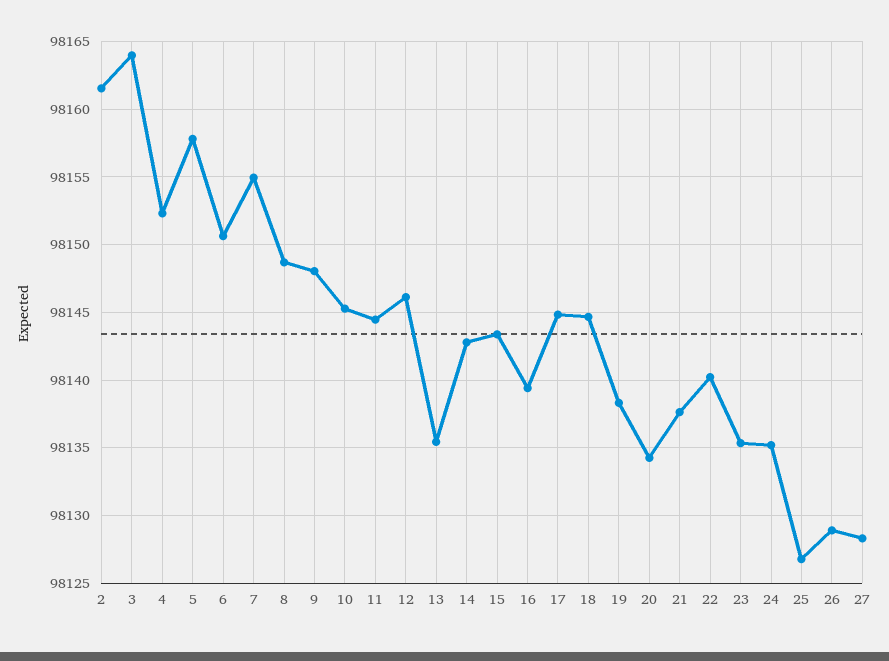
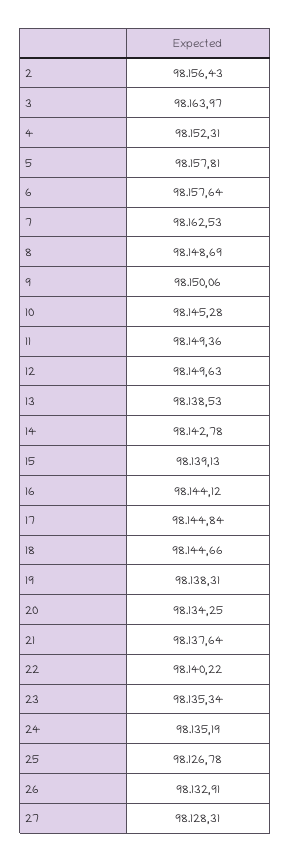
  {
-   "2": 98161.5,
+   "2": 98156.43,
    "3": 98163.97,
    "4": 98152.31,
    "5": 98157.81,
-   "6": 98150.5,
+   "6": 98157.64,
-   "7": 98155,
+   "7": 98162.53,
    "8": 98148.69,
-   "9": 98148,
+   "9": 98150.06,
    "10": 98145.28,
-   "11": 98144.5,
+   "11": 98149.36,
-   "12": 98146,
+   "12": 98149.63,
-   "13": 98135.5,
+   "13": 98138.53,
    "14": 98142.78,
-   "15": 98143.5,
+   "15": 98139.13,
-   "16": 98139.5,
+   "16": 98144.12,
    "17": 98144.84,
    "18": 98144.66,
    "19": 98138.31,
    "20": 98134.25,
    "21": 98137.64,
    "22": 98140.22,
    "23": 98135.34,
    "24": 98135.19,
    "25": 98126.78,
-   "26": 98129,
+   "26": 98132.91,
    "27": 98128.31
  }

